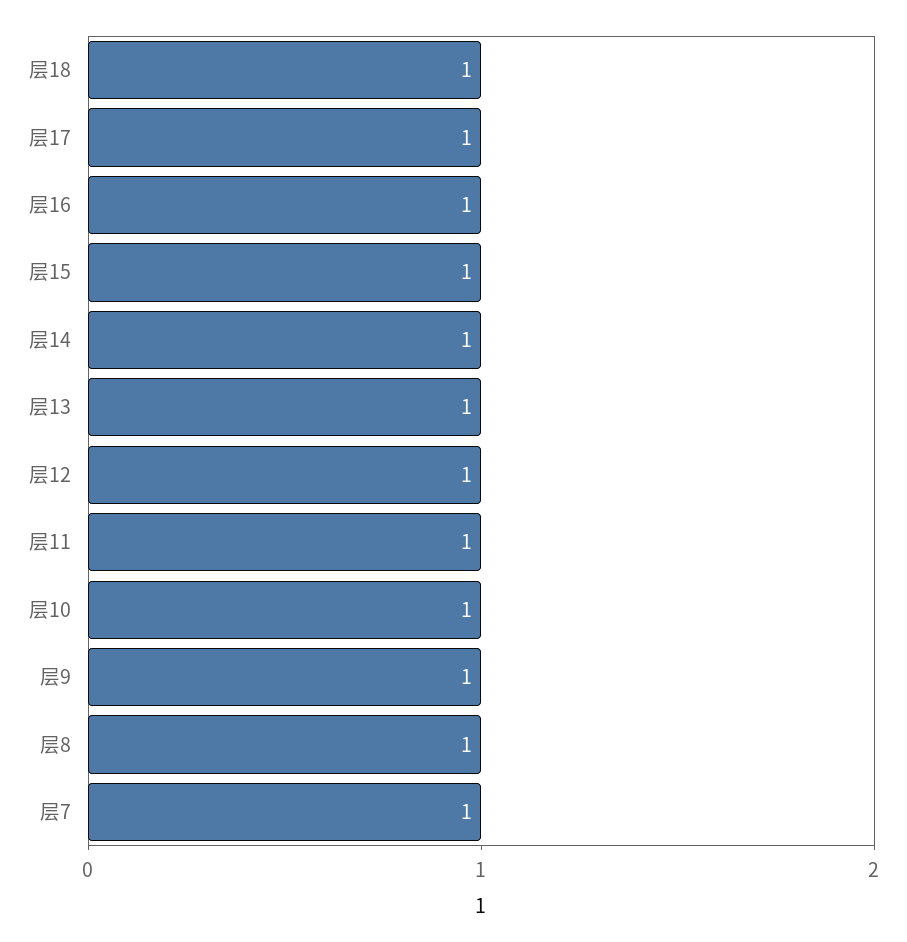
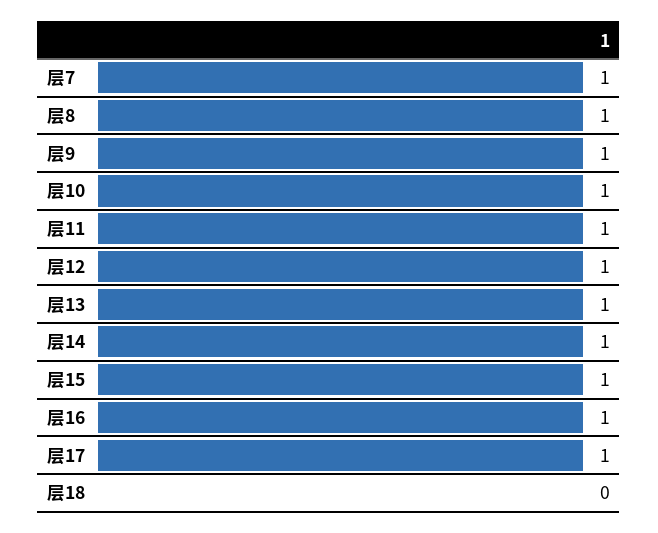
  {
-   "层18": 1,
+   "层18": 0,
    "层17": 1,
    "层16": 1,
    "层15": 1,
    "层14": 1,
    "层13": 1,
    "层12": 1,
    "层11": 1,
    "层10": 1,
    "层9": 1,
    "层8": 1,
    "层7": 1
  }

